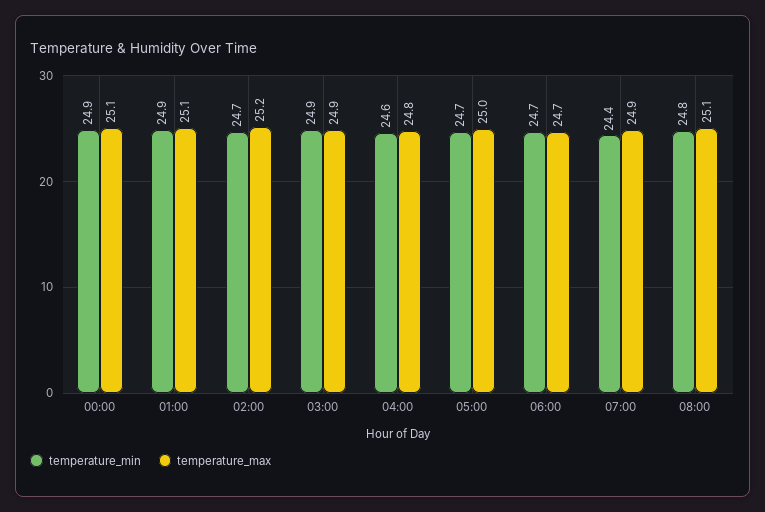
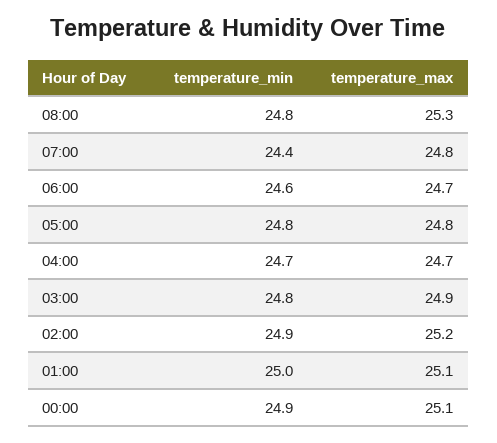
  {
    "temperature_min": {
      "00:00": 24.9,
-     "01:00": 24.9,
+     "01:00": 25,
-     "02:00": 24.7,
+     "02:00": 24.9,
-     "03:00": 24.9,
+     "03:00": 24.8,
-     "04:00": 24.6,
+     "04:00": 24.7,
-     "05:00": 24.7,
+     "05:00": 24.8,
-     "06:00": 24.7,
+     "06:00": 24.6,
      "07:00": 24.4,
      "08:00": 24.8
    },
    "temperature_max": {
      "00:00": 25.1,
      "01:00": 25.1,
      "02:00": 25.2,
      "03:00": 24.9,
-     "04:00": 24.8,
+     "04:00": 24.7,
-     "05:00": 25,
+     "05:00": 24.8,
      "06:00": 24.7,
-     "07:00": 24.9,
+     "07:00": 24.8,
-     "08:00": 25.1
+     "08:00": 25.3
    }
  }

